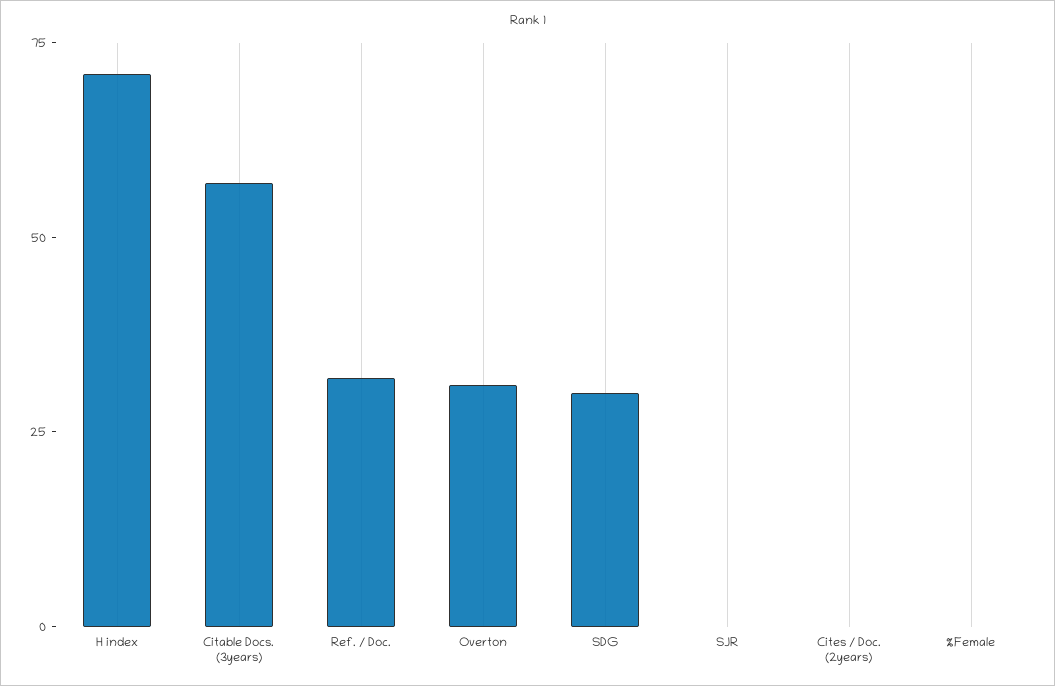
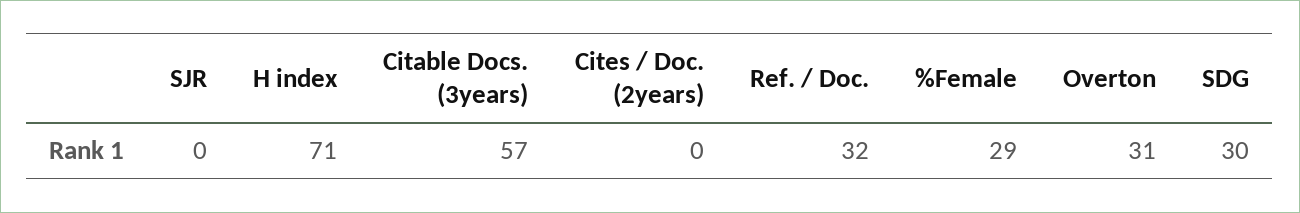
  {
    "H index": 71,
    "Citable Docs. (3years)": 57,
    "Ref. / Doc.": 32,
    "Overton": 31,
    "SDG": 30,
    "SJR": 0,
    "Cites / Doc. (2years)": 0,
-   "%Female": 0
+   "%Female": 29
  }

